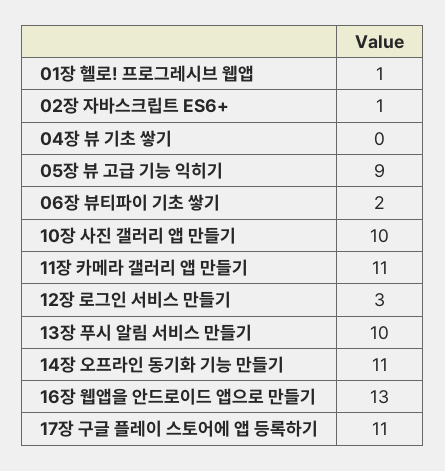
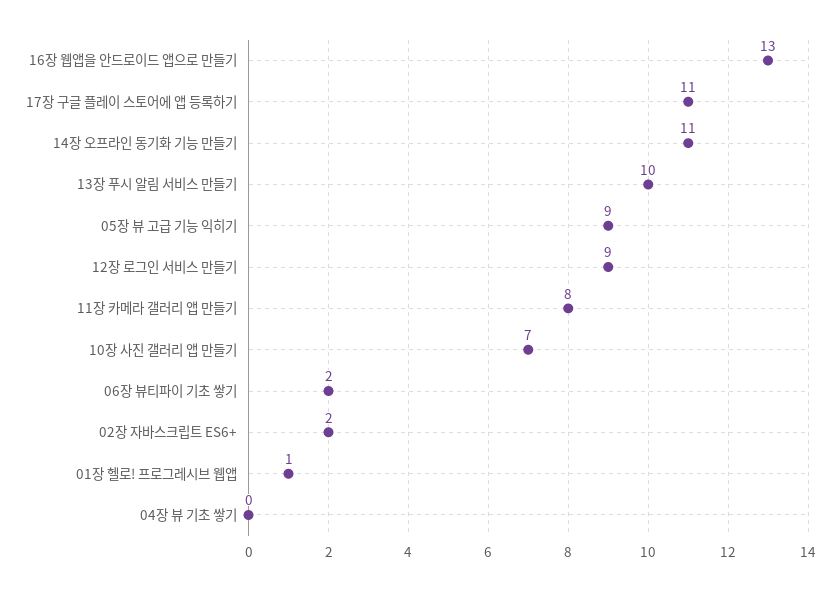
  {
    "01장 헬로! 프로그레시브 웹앱": 1,
-   "02장 자바스크립트 ES6+": 1,
+   "02장 자바스크립트 ES6+": 2,
    "04장 뷰 기초 쌓기": 0,
    "05장 뷰 고급 기능 익히기": 9,
    "06장 뷰티파이 기초 쌓기": 2,
-   "10장 사진 갤러리 앱 만들기": 10,
+   "10장 사진 갤러리 앱 만들기": 7,
-   "11장 카메라 갤러리 앱 만들기": 11,
+   "11장 카메라 갤러리 앱 만들기": 8,
-   "12장 로그인 서비스 만들기": 3,
+   "12장 로그인 서비스 만들기": 9,
    "13장 푸시 알림 서비스 만들기": 10,
    "14장 오프라인 동기화 기능 만들기": 11,
    "16장 웹앱을 안드로이드 앱으로 만들기": 13,
    "17장 구글 플레이 스토어에 앱 등록하기": 11
  }

